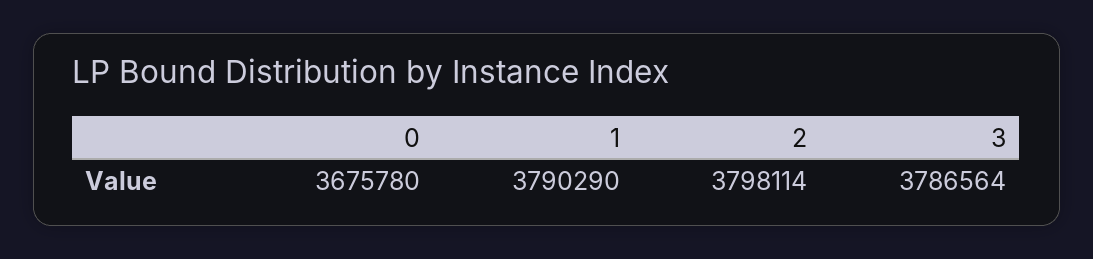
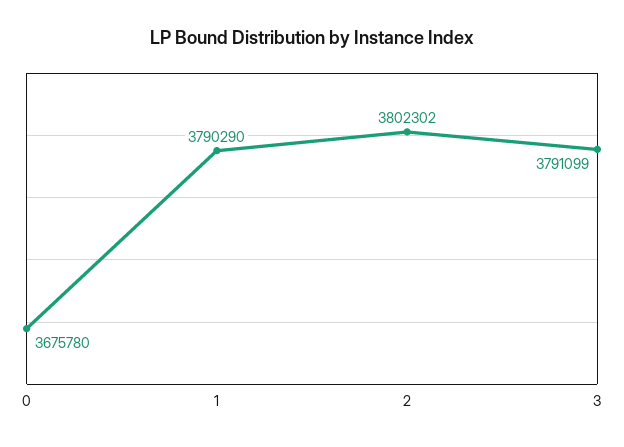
  {
    "0": 3675780,
    "1": 3790290,
-   "2": 3798114,
+   "2": 3802302,
-   "3": 3786564
+   "3": 3791099
  }

